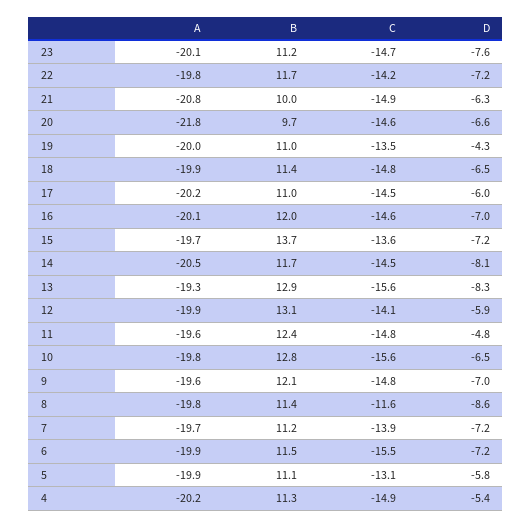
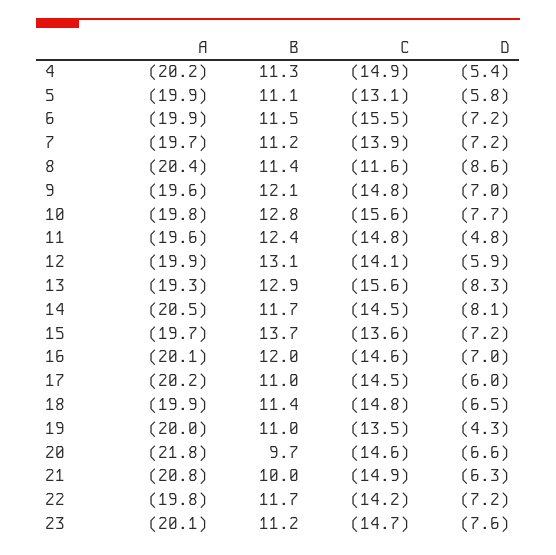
  {
    "A": {
      "23": -20.1,
      "22": -19.8,
      "21": -20.8,
      "20": -21.8,
      "19": -20,
      "18": -19.9,
      "17": -20.2,
      "16": -20.1,
      "15": -19.7,
      "14": -20.5,
      "13": -19.3,
      "12": -19.9,
      "11": -19.6,
      "10": -19.8,
      "9": -19.6,
-     "8": -19.8,
+     "8": -20.4,
      "7": -19.7,
      "6": -19.9,
      "5": -19.9,
      "4": -20.2
    },
    "B": {
      "23": 11.2,
      "22": 11.7,
      "21": 10,
      "20": 9.7,
      "19": 11,
      "18": 11.4,
      "17": 11,
      "16": 12,
      "15": 13.7,
      "14": 11.7,
      "13": 12.9,
      "12": 13.1,
      "11": 12.4,
      "10": 12.8,
      "9": 12.1,
      "8": 11.4,
      "7": 11.2,
      "6": 11.5,
      "5": 11.1,
      "4": 11.3
    },
    "C": {
      "23": -14.7,
      "22": -14.2,
      "21": -14.9,
      "20": -14.6,
      "19": -13.5,
      "18": -14.8,
      "17": -14.5,
      "16": -14.6,
      "15": -13.6,
      "14": -14.5,
      "13": -15.6,
      "12": -14.1,
      "11": -14.8,
      "10": -15.6,
      "9": -14.8,
      "8": -11.6,
      "7": -13.9,
      "6": -15.5,
      "5": -13.1,
      "4": -14.9
    },
    "D": {
      "23": -7.6,
      "22": -7.2,
      "21": -6.3,
      "20": -6.6,
      "19": -4.3,
      "18": -6.5,
      "17": -6,
      "16": -7,
      "15": -7.2,
      "14": -8.1,
      "13": -8.3,
      "12": -5.9,
      "11": -4.8,
-     "10": -6.5,
+     "10": -7.7,
      "9": -7,
      "8": -8.6,
      "7": -7.2,
      "6": -7.2,
      "5": -5.8,
      "4": -5.4
    }
  }

